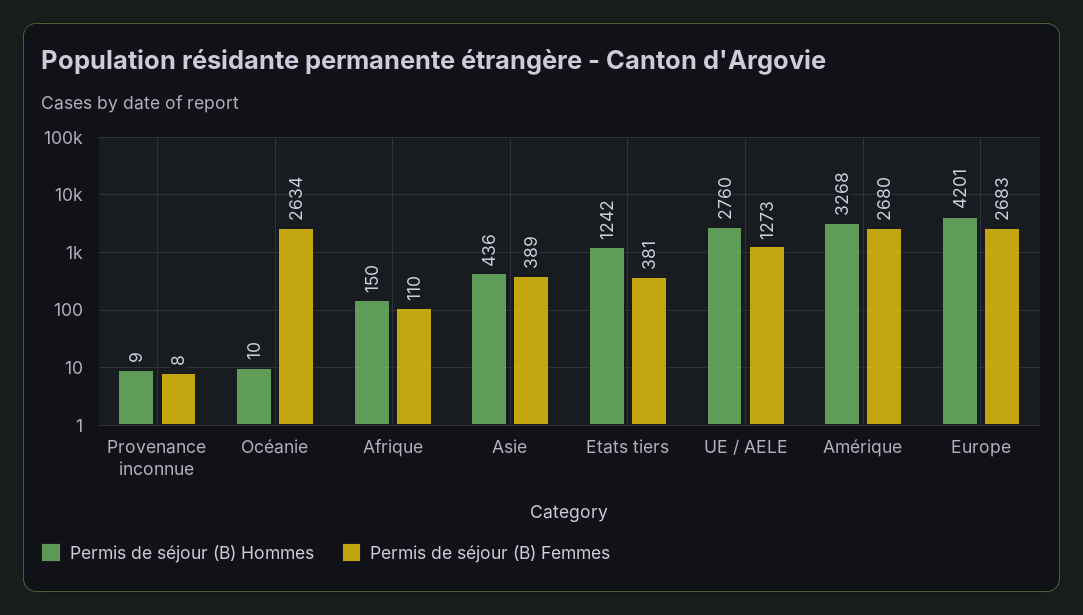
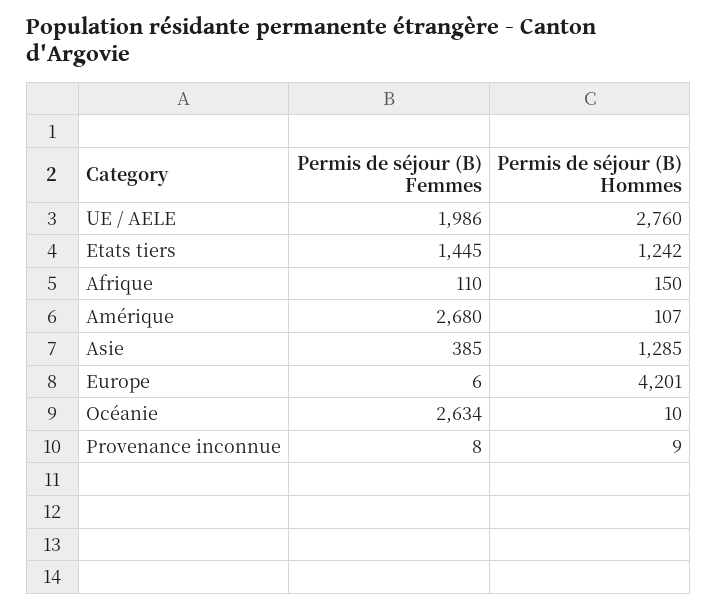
  {
    "Permis de séjour (B) Hommes": {
      "Provenance inconnue": 9,
      "Océanie": 10,
      "Afrique": 150,
-     "Asie": 436,
+     "Asie": 1285,
      "Etats tiers": 1242,
      "UE / AELE": 2760,
-     "Amérique": 3268,
+     "Amérique": 107,
      "Europe": 4201
    },
    "Permis de séjour (B) Femmes": {
      "Provenance inconnue": 8,
      "Océanie": 2634,
      "Afrique": 110,
-     "Asie": 389,
+     "Asie": 385,
-     "Etats tiers": 381,
+     "Etats tiers": 1445,
-     "UE / AELE": 1273,
+     "UE / AELE": 1986,
      "Amérique": 2680,
-     "Europe": 2683
+     "Europe": 6
    }
  }

